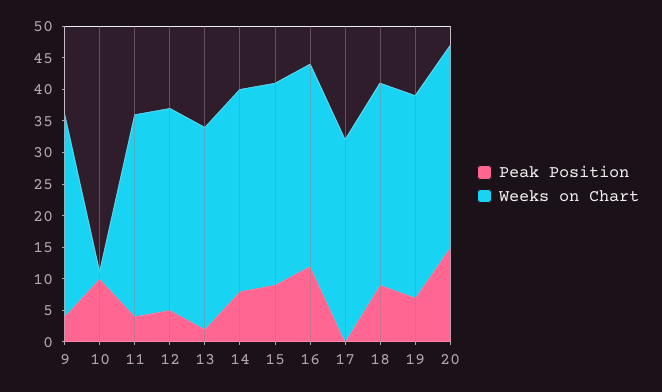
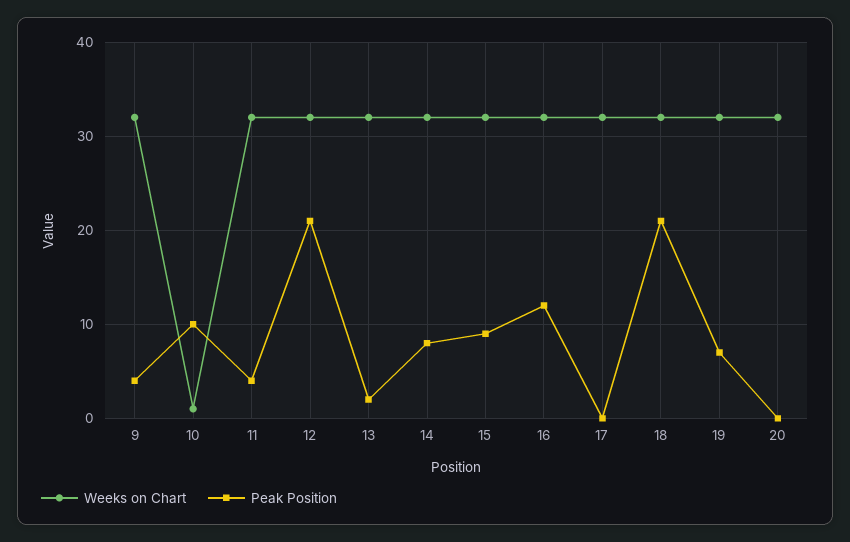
  {
    "Peak Position": {
      "9": 4,
      "10": 10,
      "11": 4,
-     "12": 5,
+     "12": 21,
      "13": 2,
      "14": 8,
      "15": 9,
      "16": 12,
      "17": 0,
-     "18": 10,
+     "18": 21,
      "19": 7,
-     "20": 15
+     "20": 0
    },
    "Weeks on Chart": {
      "9": 32,
      "10": 1,
      "11": 32,
      "12": 32,
      "13": 32,
      "14": 32,
      "15": 32,
      "16": 32,
      "17": 32,
      "18": 32,
      "19": 32,
      "20": 32
    }
  }

